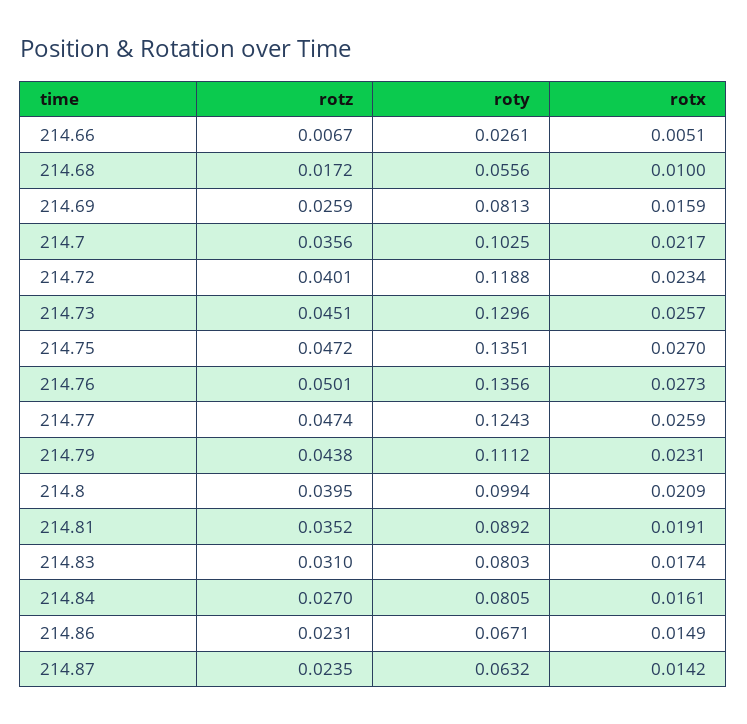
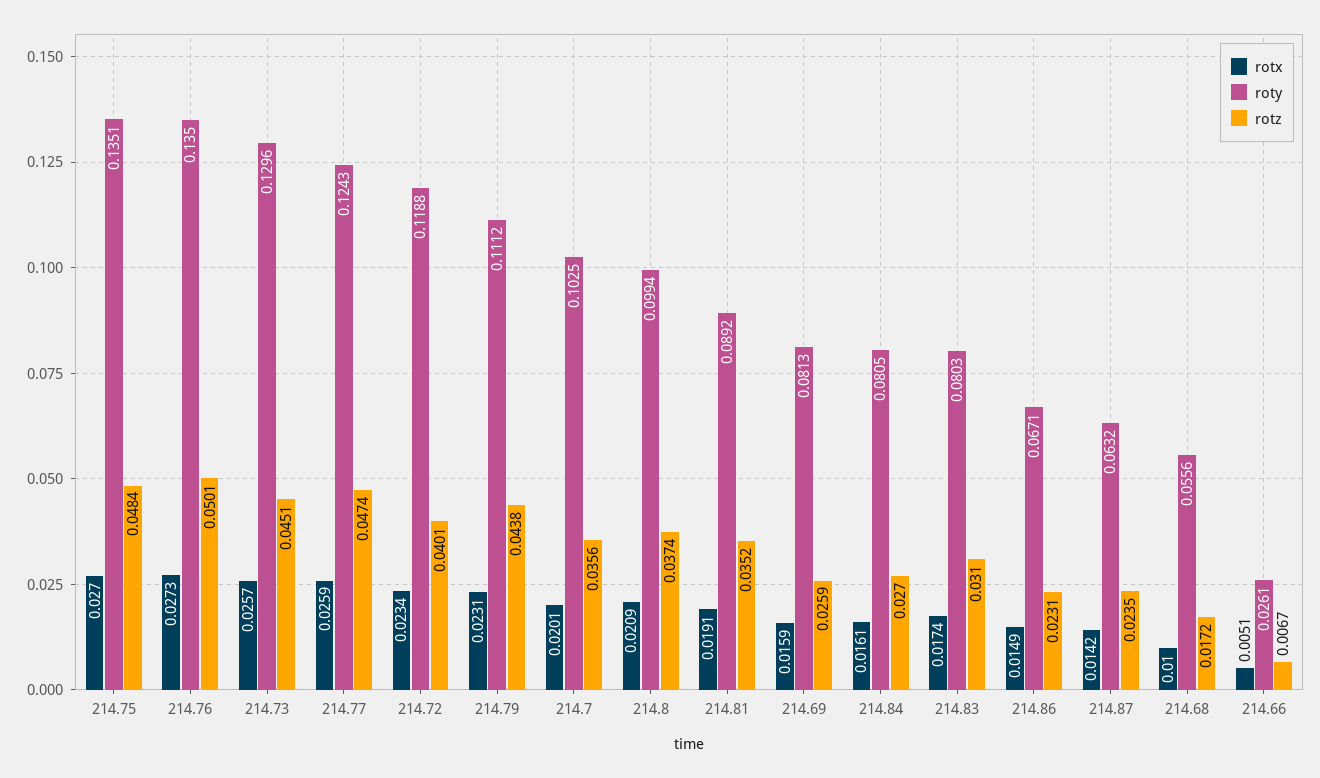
  {
    "rotz": {
      "214.66": 0.0067,
      "214.68": 0.0172,
      "214.69": 0.0259,
      "214.7": 0.0356,
      "214.72": 0.0401,
      "214.73": 0.0451,
-     "214.75": 0.0472,
+     "214.75": 0.0484,
      "214.76": 0.0501,
      "214.77": 0.0474,
      "214.79": 0.0438,
-     "214.8": 0.0395,
+     "214.8": 0.0374,
      "214.81": 0.0352,
      "214.83": 0.031,
      "214.84": 0.027,
      "214.86": 0.0231,
      "214.87": 0.0235
    },
    "roty": {
      "214.66": 0.0261,
      "214.68": 0.0556,
      "214.69": 0.0813,
      "214.7": 0.1025,
      "214.72": 0.1188,
      "214.73": 0.1296,
      "214.75": 0.1351,
-     "214.76": 0.1356,
+     "214.76": 0.135,
      "214.77": 0.1243,
      "214.79": 0.1112,
      "214.8": 0.0994,
      "214.81": 0.0892,
      "214.83": 0.0803,
      "214.84": 0.0805,
      "214.86": 0.0671,
      "214.87": 0.0632
    },
    "rotx": {
      "214.66": 0.0051,
      "214.68": 0.01,
      "214.69": 0.0159,
-     "214.7": 0.0217,
+     "214.7": 0.0201,
      "214.72": 0.0234,
      "214.73": 0.0257,
      "214.75": 0.027,
      "214.76": 0.0273,
      "214.77": 0.0259,
      "214.79": 0.0231,
      "214.8": 0.0209,
      "214.81": 0.0191,
      "214.83": 0.0174,
      "214.84": 0.0161,
      "214.86": 0.0149,
      "214.87": 0.0142
    }
  }

